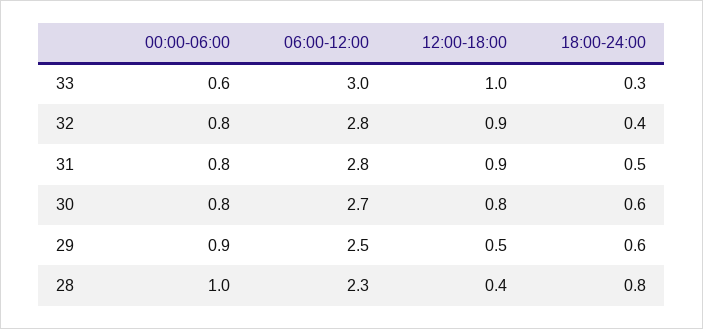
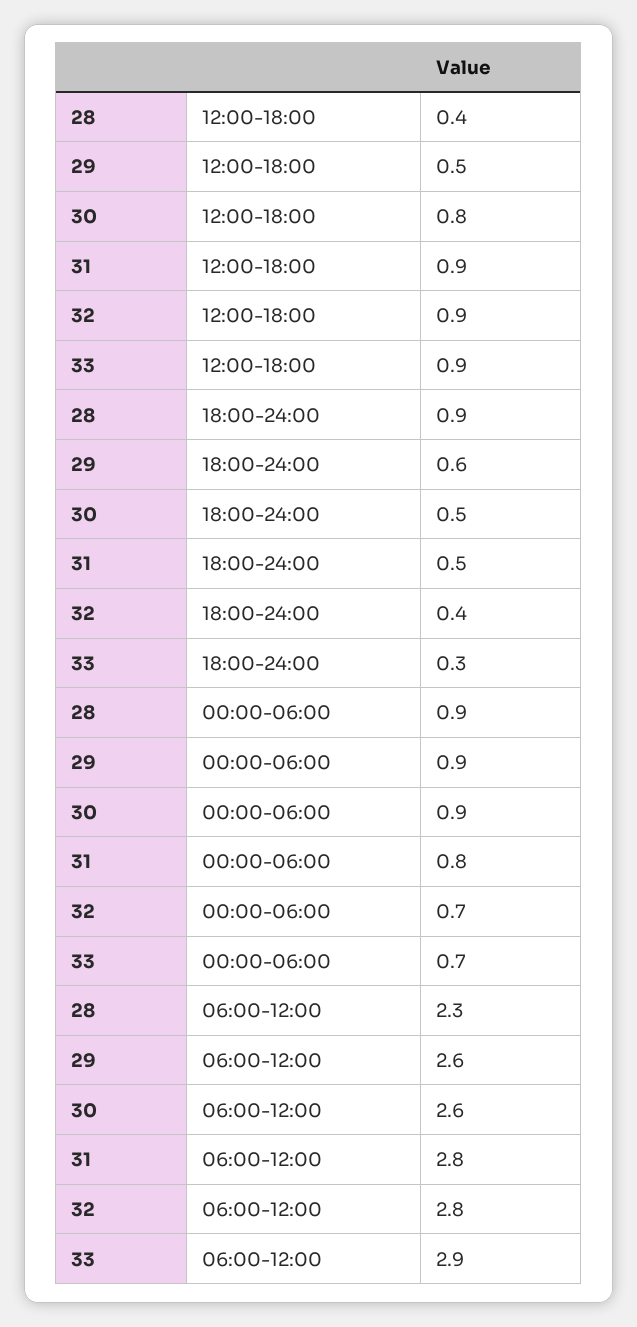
  {
    "00:00-06:00": {
-     "33": 0.6,
+     "33": 0.7,
-     "32": 0.8,
+     "32": 0.7,
      "31": 0.8,
-     "30": 0.8,
+     "30": 0.9,
      "29": 0.9,
-     "28": 1
+     "28": 0.9
    },
    "06:00-12:00": {
-     "33": 3,
+     "33": 2.9,
      "32": 2.8,
      "31": 2.8,
-     "30": 2.7,
+     "30": 2.6,
-     "29": 2.5,
+     "29": 2.6,
      "28": 2.3
    },
    "12:00-18:00": {
-     "33": 1,
+     "33": 0.9,
      "32": 0.9,
      "31": 0.9,
      "30": 0.8,
      "29": 0.5,
      "28": 0.4
    },
    "18:00-24:00": {
      "33": 0.3,
      "32": 0.4,
      "31": 0.5,
-     "30": 0.6,
+     "30": 0.5,
      "29": 0.6,
-     "28": 0.8
+     "28": 0.9
    }
  }

